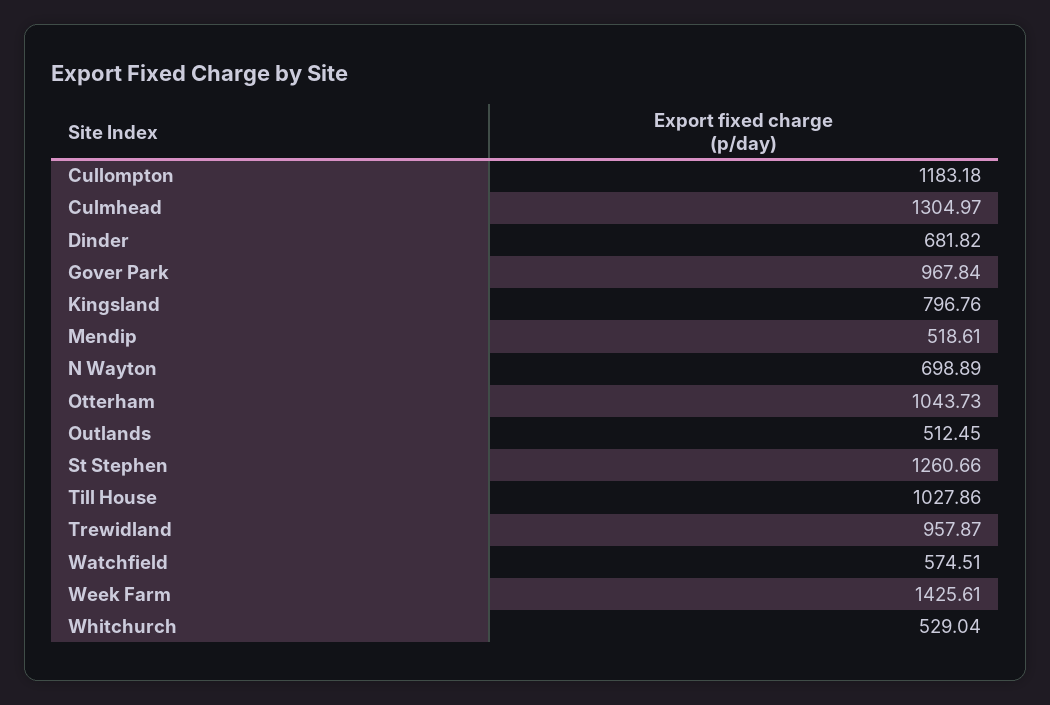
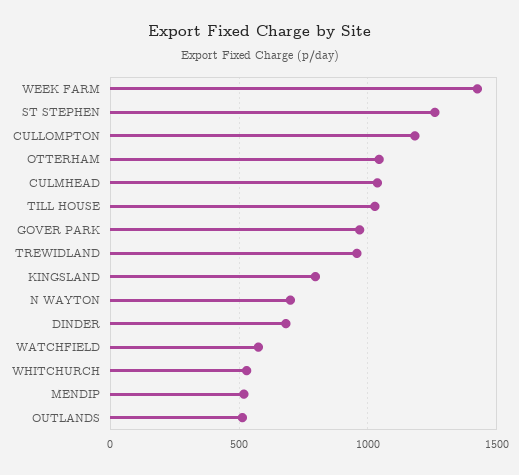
  {
    "Cullompton": 1183.18,
-   "Culmhead": 1304.97,
+   "Culmhead": 1050,
    "Dinder": 681.82,
    "Gover Park": 967.84,
    "Kingsland": 796.76,
    "Mendip": 518.61,
    "N Wayton": 698.89,
    "Otterham": 1043.73,
    "Outlands": 512.45,
    "St Stephen": 1260.66,
    "Till House": 1027.86,
    "Trewidland": 957.87,
    "Watchfield": 574.51,
    "Week Farm": 1425.61,
    "Whitchurch": 529.04
  }

